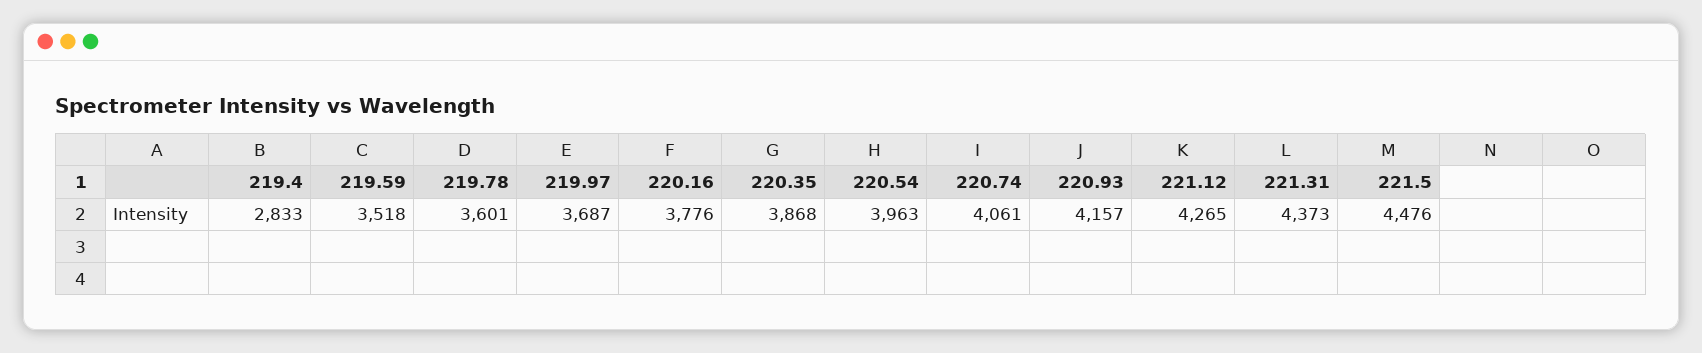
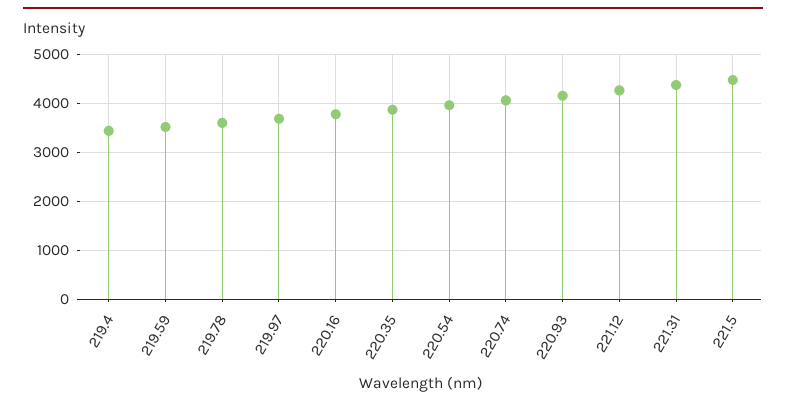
  {
-   "219.4": 2833,
+   "219.4": 3400,
    "219.59": 3518,
    "219.78": 3601,
    "219.97": 3687,
    "220.16": 3776,
    "220.35": 3868,
    "220.54": 3963,
    "220.74": 4061,
    "220.93": 4157,
    "221.12": 4265,
    "221.31": 4373,
    "221.5": 4476
  }

